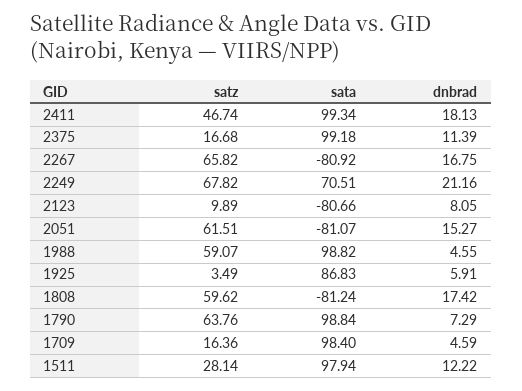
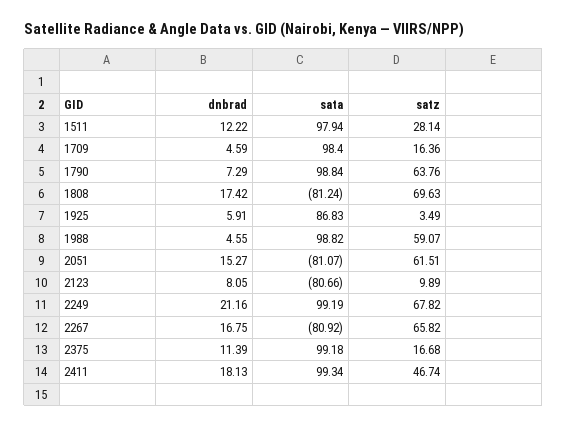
  {
    "satz": {
      "2411": 46.74,
      "2375": 16.68,
      "2267": 65.82,
      "2249": 67.82,
      "2123": 9.89,
      "2051": 61.51,
      "1988": 59.07,
      "1925": 3.49,
-     "1808": 59.62,
+     "1808": 69.63,
      "1790": 63.76,
      "1709": 16.36,
      "1511": 28.14
    },
    "sata": {
      "2411": 99.34,
      "2375": 99.18,
      "2267": -80.92,
-     "2249": 70.51,
+     "2249": 99.19,
      "2123": -80.66,
      "2051": -81.07,
      "1988": 98.82,
      "1925": 86.83,
      "1808": -81.24,
      "1790": 98.84,
      "1709": 98.4,
      "1511": 97.94
    },
    "dnbrad": {
      "2411": 18.13,
      "2375": 11.39,
      "2267": 16.75,
      "2249": 21.16,
      "2123": 8.05,
      "2051": 15.27,
      "1988": 4.55,
      "1925": 5.91,
      "1808": 17.42,
      "1790": 7.29,
      "1709": 4.59,
      "1511": 12.22
    }
  }

